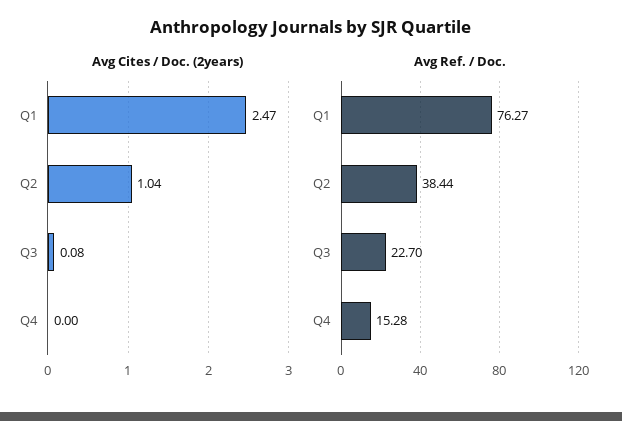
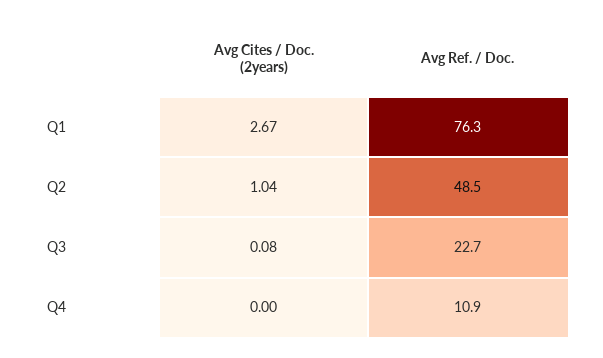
  {
    "Avg Cites / Doc. (2years)": {
-     "Q1": 2.47,
+     "Q1": 2.67,
      "Q2": 1.04,
      "Q3": 0.08,
      "Q4": 0
    },
    "Avg Ref. / Doc.": {
      "Q1": 76.27,
-     "Q2": 38.44,
+     "Q2": 48.5,
      "Q3": 22.7,
-     "Q4": 15.28
+     "Q4": 10.9
    }
  }

